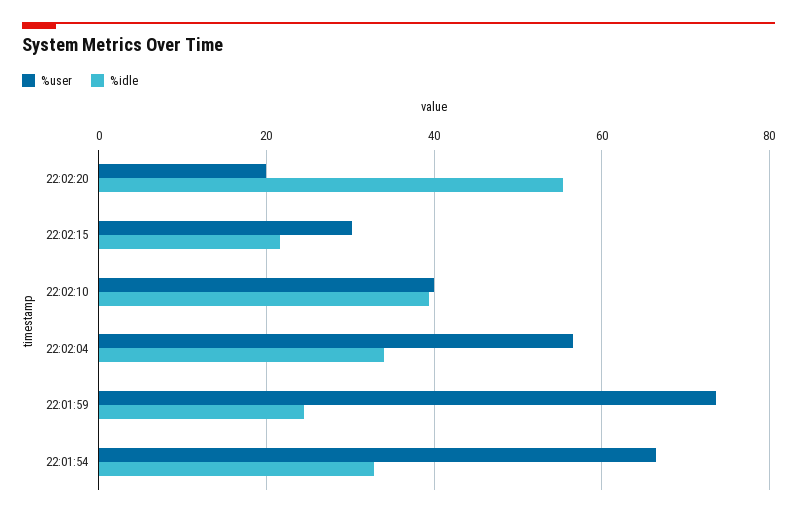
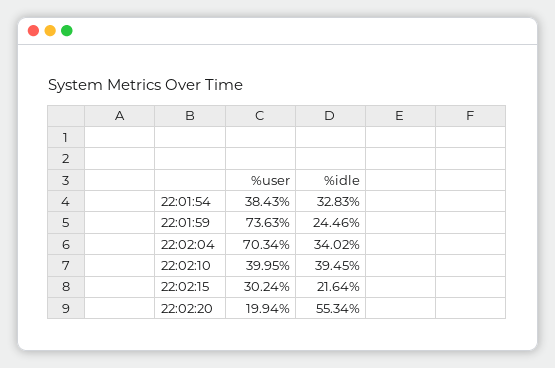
  {
    "%user": {
      "22:02:20": 19.94,
      "22:02:15": 30.24,
      "22:02:10": 39.95,
-     "22:02:04": 56,
+     "22:02:04": 70.34,
      "22:01:59": 73.63,
-     "22:01:54": 66
+     "22:01:54": 38.43
    },
    "%idle": {
      "22:02:20": 55.34,
      "22:02:15": 21.64,
      "22:02:10": 39.45,
      "22:02:04": 34.02,
      "22:01:59": 24.46,
      "22:01:54": 32.83
    }
  }

